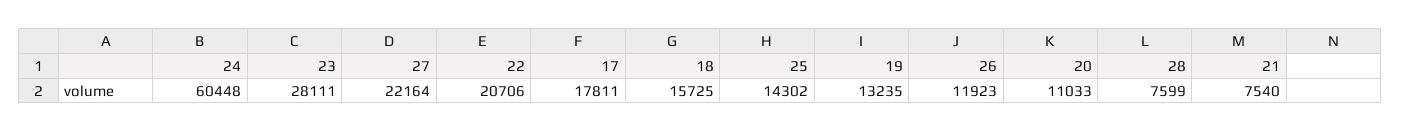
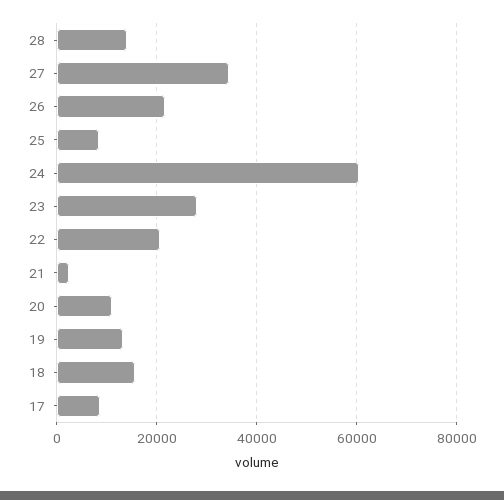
  {
    "24": 60448,
    "23": 28111,
-   "27": 22164,
+   "27": 34000,
    "22": 20706,
-   "17": 17811,
+   "17": 8000,
    "18": 15725,
-   "25": 14302,
+   "25": 8000,
    "19": 13235,
-   "26": 11923,
+   "26": 22000,
    "20": 11033,
-   "28": 7599,
+   "28": 14000,
-   "21": 7540
+   "21": 2000
  }

